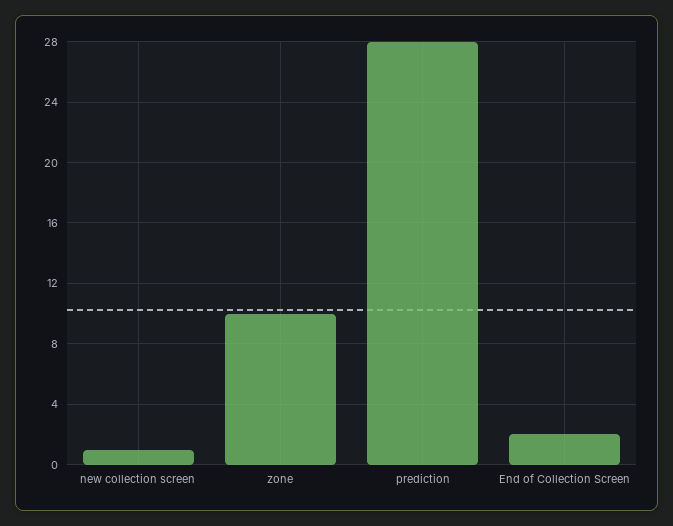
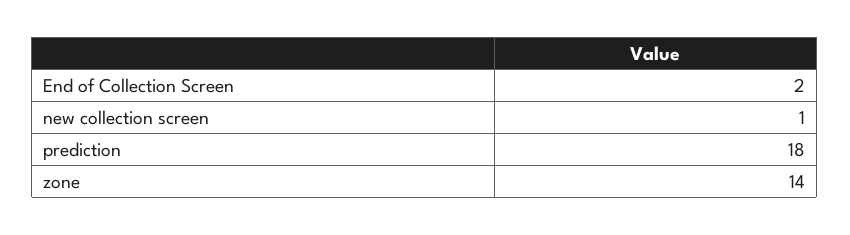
  {
    "new collection screen": 1,
-   "zone": 10,
+   "zone": 14,
-   "prediction": 28,
+   "prediction": 18,
    "End of Collection Screen": 2
  }

